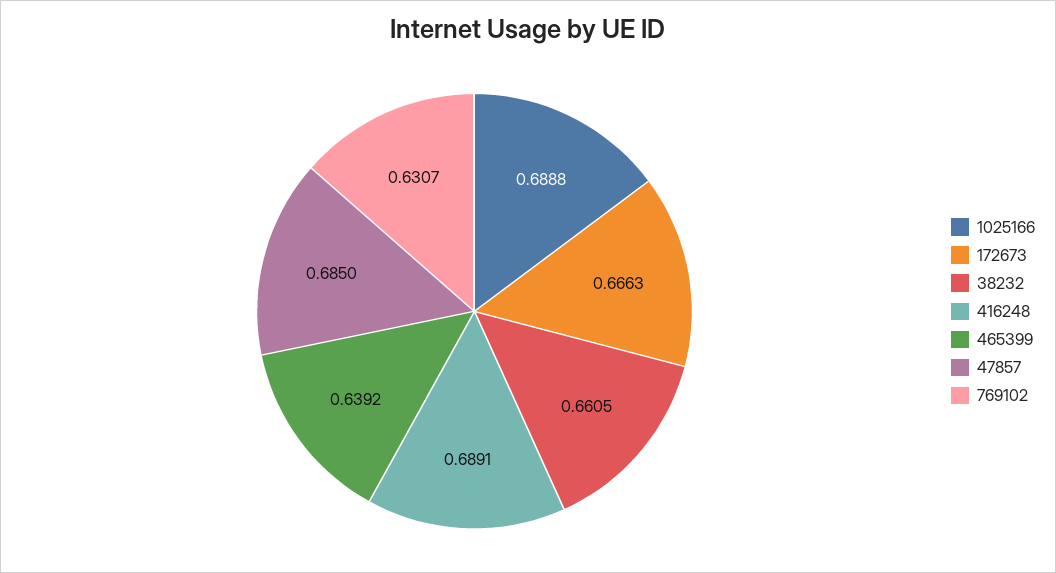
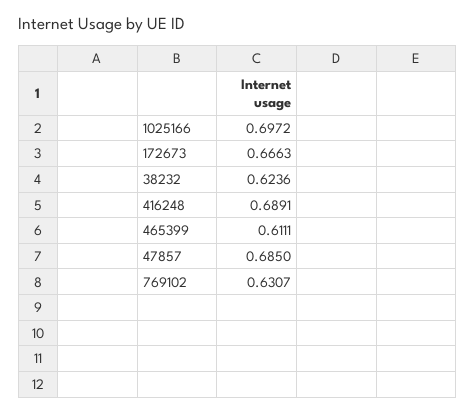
  {
-   "1025166": 0.6888,
+   "1025166": 0.6972,
    "172673": 0.6663,
-   "38232": 0.6605,
+   "38232": 0.6236,
    "416248": 0.6891,
-   "465399": 0.6392,
+   "465399": 0.6111,
    "47857": 0.685,
    "769102": 0.6307
  }

